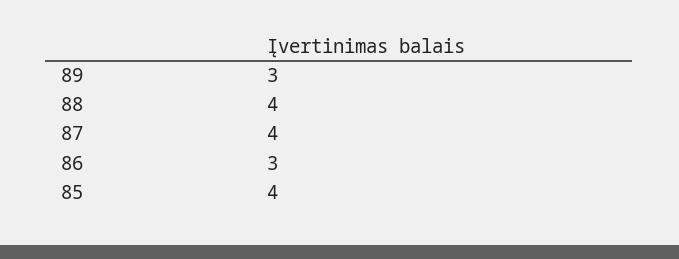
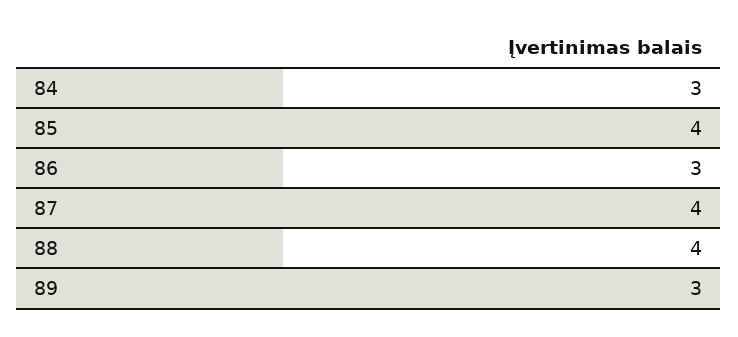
  {
    "89": 3,
    "88": 4,
    "87": 4,
    "86": 3,
-   "85": 4
+   "85": 4,
+   "84": 3
  }

